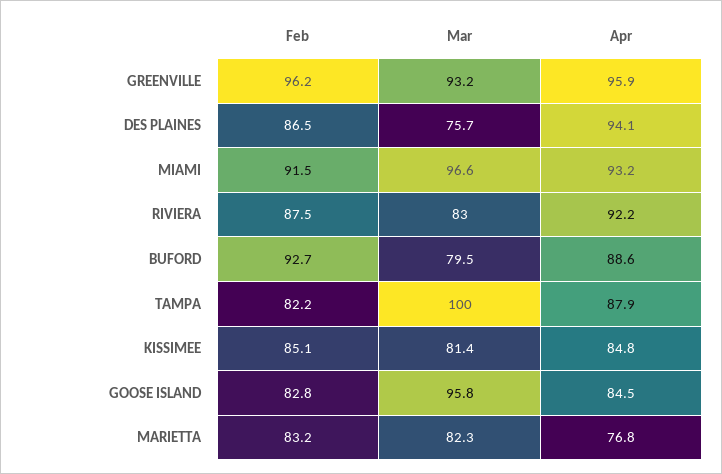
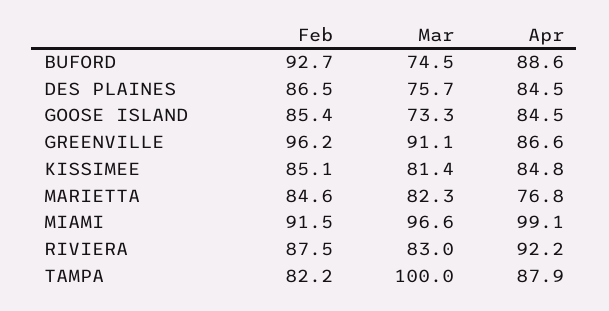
  {
    "Feb": {
      "GREENVILLE": 96.2,
      "DES PLAINES": 86.5,
      "MIAMI": 91.5,
      "RIVIERA": 87.5,
      "BUFORD": 92.7,
      "TAMPA": 82.2,
      "KISSIMEE": 85.1,
-     "GOOSE ISLAND": 82.8,
+     "GOOSE ISLAND": 85.4,
-     "MARIETTA": 83.2
+     "MARIETTA": 84.6
    },
    "Mar": {
-     "GREENVILLE": 93.2,
+     "GREENVILLE": 91.1,
      "DES PLAINES": 75.7,
      "MIAMI": 96.6,
      "RIVIERA": 83,
-     "BUFORD": 79.5,
+     "BUFORD": 74.5,
      "TAMPA": 100,
      "KISSIMEE": 81.4,
-     "GOOSE ISLAND": 95.8,
+     "GOOSE ISLAND": 73.3,
      "MARIETTA": 82.3
    },
    "Apr": {
-     "GREENVILLE": 95.9,
+     "GREENVILLE": 86.6,
-     "DES PLAINES": 94.1,
+     "DES PLAINES": 84.5,
-     "MIAMI": 93.2,
+     "MIAMI": 99.1,
      "RIVIERA": 92.2,
      "BUFORD": 88.6,
      "TAMPA": 87.9,
      "KISSIMEE": 84.8,
      "GOOSE ISLAND": 84.5,
      "MARIETTA": 76.8
    }
  }

